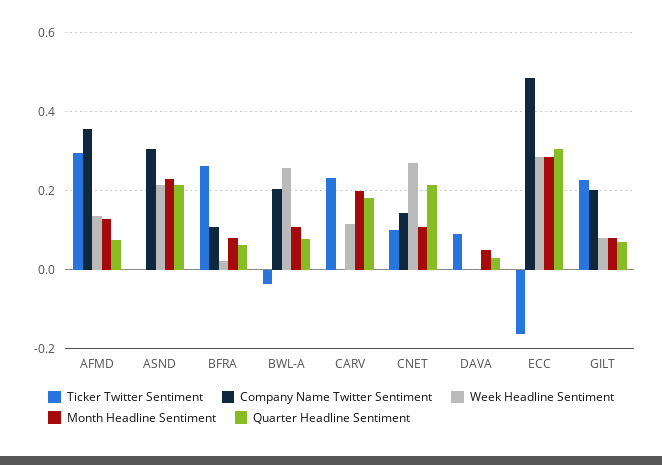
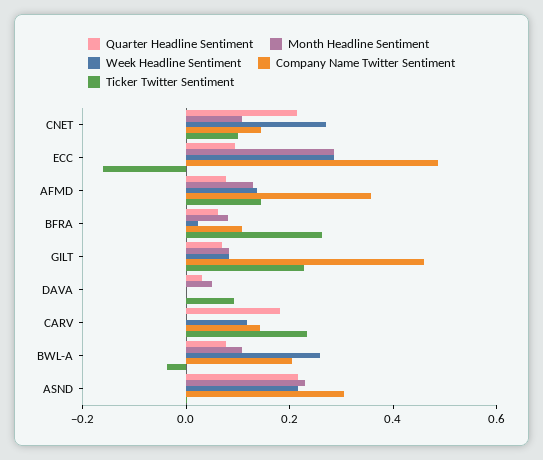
  {
    "Ticker Twitter Sentiment": {
-     "AFMD": 0.3,
+     "AFMD": 0.15,
      "ASND": 0,
      "BFRA": 0.26,
      "BWL-A": -0.04,
      "CARV": 0.24,
      "CNET": 0.1,
      "DAVA": 0.1,
      "ECC": -0.16,
      "GILT": 0.22
    },
    "Company Name Twitter Sentiment": {
      "AFMD": 0.36,
      "ASND": 0.3,
      "BFRA": 0.1,
      "BWL-A": 0.2,
-     "CARV": 0,
+     "CARV": 0.15,
      "CNET": 0.14,
      "DAVA": 0,
      "ECC": 0.48,
-     "GILT": 0.2
+     "GILT": 0.45
    },
    "Week Headline Sentiment": {
      "AFMD": 0.14,
      "ASND": 0.22,
      "BFRA": 0.02,
      "BWL-A": 0.26,
      "CARV": 0.12,
      "CNET": 0.28,
      "DAVA": 0,
      "ECC": 0.28,
      "GILT": 0.08
    },
    "Month Headline Sentiment": {
      "AFMD": 0.12,
      "ASND": 0.24,
      "BFRA": 0.08,
      "BWL-A": 0.1,
-     "CARV": 0.2,
+     "CARV": 0,
      "CNET": 0.1,
      "DAVA": 0.06,
      "ECC": 0.28,
      "GILT": 0.08
    },
    "Quarter Headline Sentiment": {
      "AFMD": 0.08,
      "ASND": 0.22,
      "BFRA": 0.06,
      "BWL-A": 0.08,
      "CARV": 0.18,
      "CNET": 0.22,
      "DAVA": 0.04,
-     "ECC": 0.3,
+     "ECC": 0.1,
      "GILT": 0.08
    }
  }

